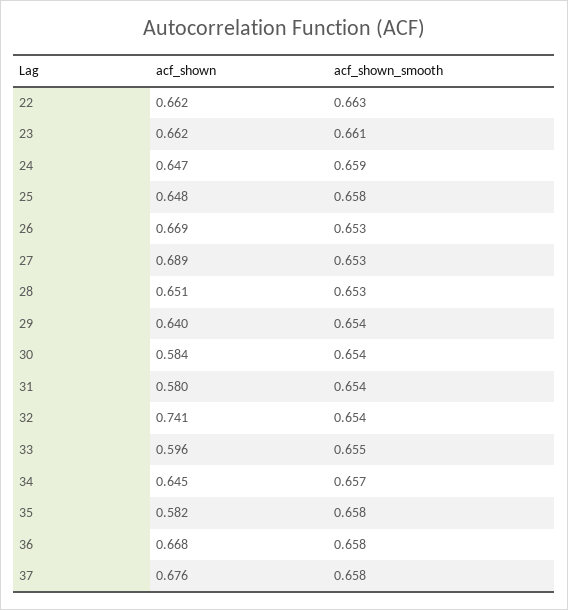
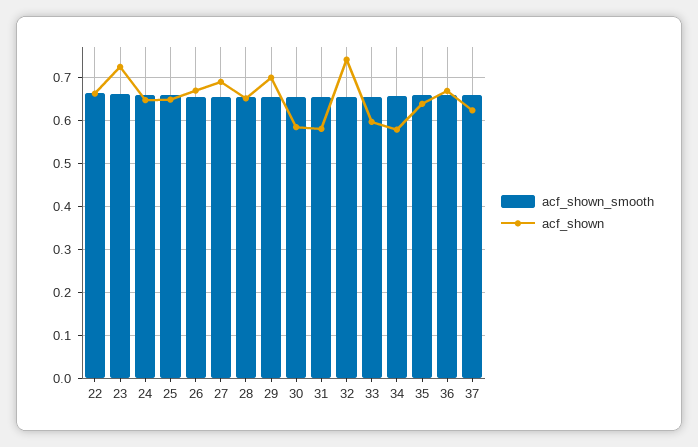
  {
    "acf_shown": {
      "22": 0.662,
-     "23": 0.662,
+     "23": 0.72,
      "24": 0.647,
      "25": 0.648,
      "26": 0.669,
      "27": 0.689,
      "28": 0.651,
-     "29": 0.64,
+     "29": 0.7,
      "30": 0.584,
      "31": 0.58,
      "32": 0.741,
      "33": 0.596,
-     "34": 0.645,
+     "34": 0.58,
-     "35": 0.582,
+     "35": 0.64,
      "36": 0.668,
-     "37": 0.676
+     "37": 0.62
    },
    "acf_shown_smooth": {
      "22": 0.663,
      "23": 0.661,
      "24": 0.659,
      "25": 0.658,
      "26": 0.653,
      "27": 0.653,
      "28": 0.653,
      "29": 0.654,
      "30": 0.654,
      "31": 0.654,
      "32": 0.654,
      "33": 0.655,
      "34": 0.657,
      "35": 0.658,
      "36": 0.658,
      "37": 0.658
    }
  }

